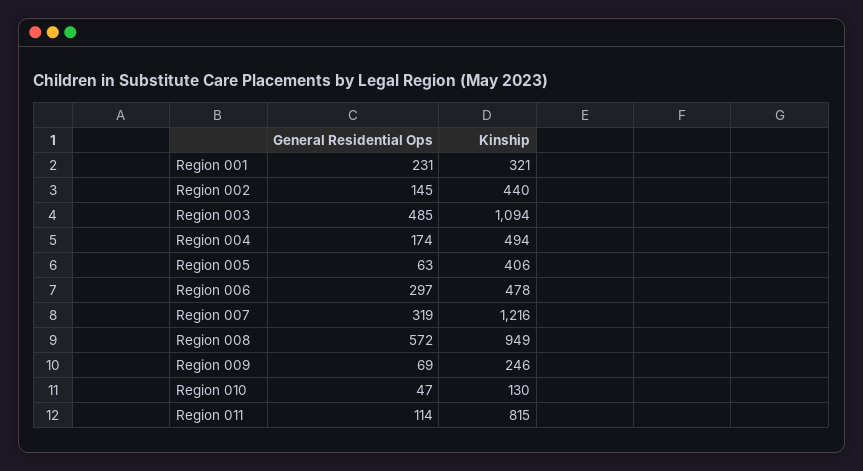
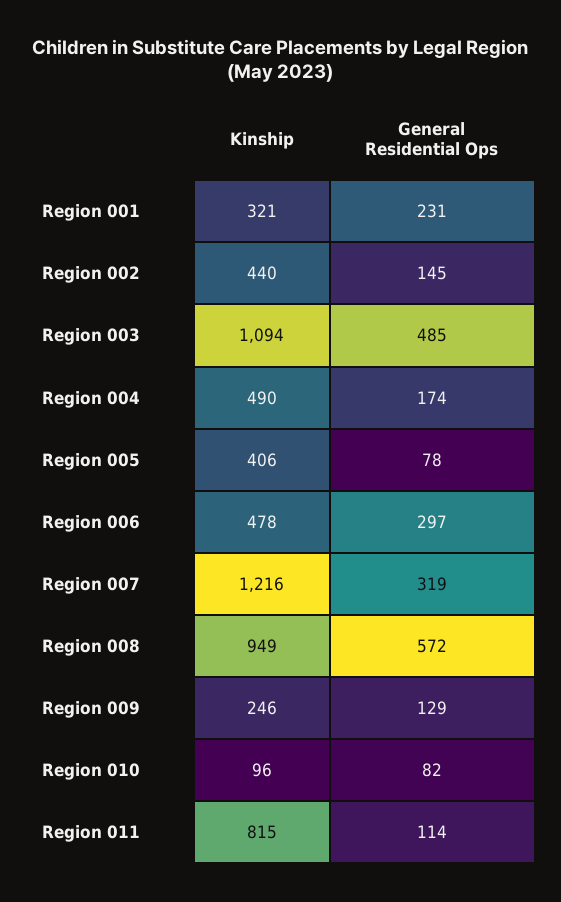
  {
    "General Residential Ops": {
      "Region 001": 231,
      "Region 002": 145,
      "Region 003": 485,
      "Region 004": 174,
-     "Region 005": 63,
+     "Region 005": 78,
      "Region 006": 297,
      "Region 007": 319,
      "Region 008": 572,
-     "Region 009": 69,
+     "Region 009": 129,
-     "Region 010": 47,
+     "Region 010": 82,
      "Region 011": 114
    },
    "Kinship": {
      "Region 001": 321,
      "Region 002": 440,
      "Region 003": 1094,
-     "Region 004": 494,
+     "Region 004": 490,
      "Region 005": 406,
      "Region 006": 478,
      "Region 007": 1216,
      "Region 008": 949,
      "Region 009": 246,
-     "Region 010": 130,
+     "Region 010": 96,
      "Region 011": 815
    }
  }

